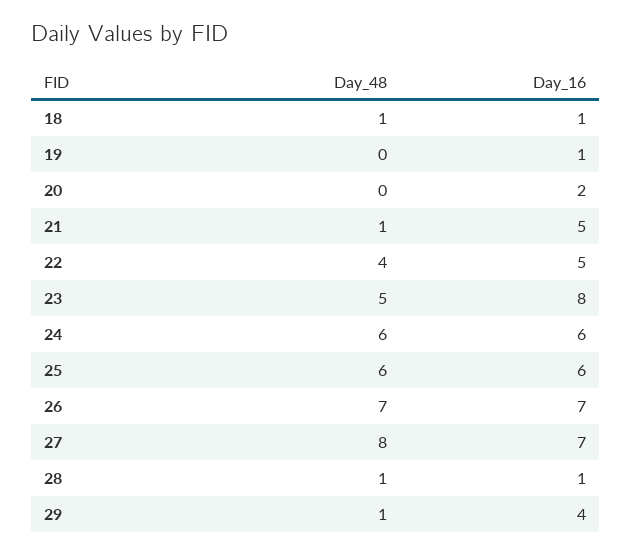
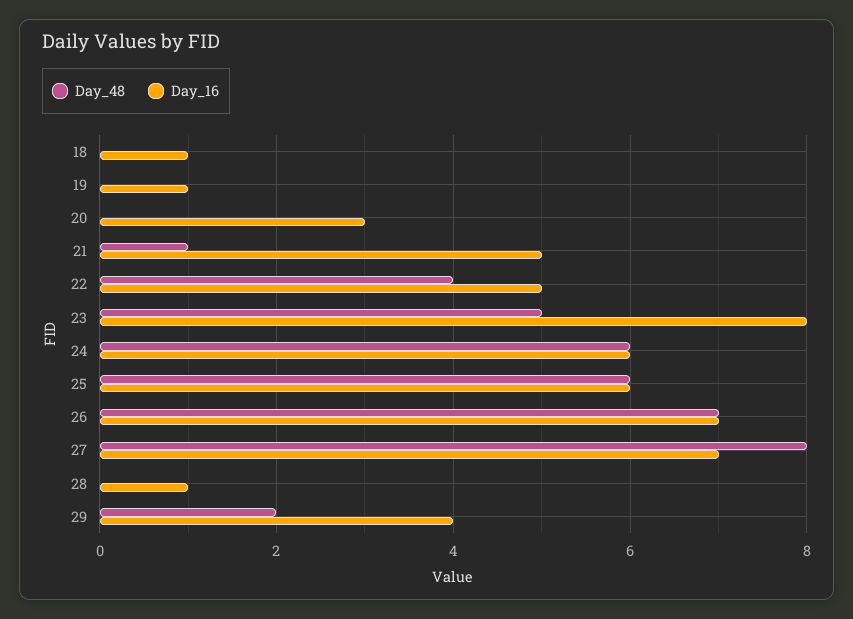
  {
    "Day_48": {
-     "18": 1,
+     "18": 0,
      "19": 0,
      "20": 0,
      "21": 1,
      "22": 4,
      "23": 5,
      "24": 6,
      "25": 6,
      "26": 7,
      "27": 8,
-     "28": 1,
+     "28": 0,
-     "29": 1
+     "29": 2
    },
    "Day_16": {
      "18": 1,
      "19": 1,
-     "20": 2,
+     "20": 3,
      "21": 5,
      "22": 5,
      "23": 8,
      "24": 6,
      "25": 6,
      "26": 7,
      "27": 7,
      "28": 1,
      "29": 4
    }
  }

